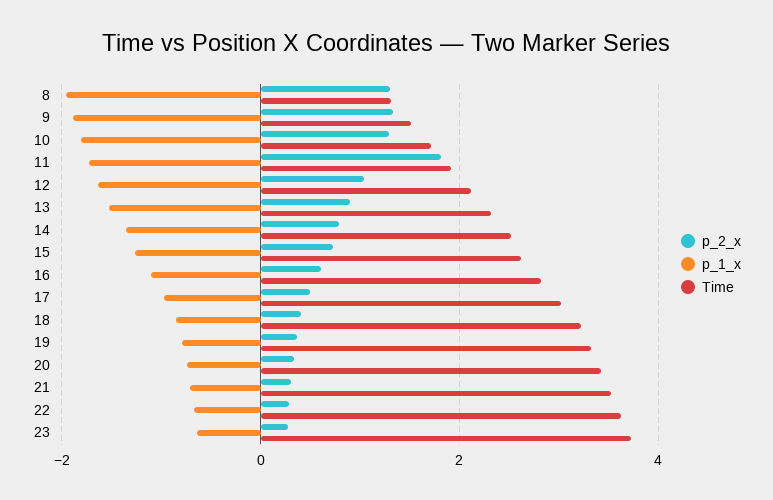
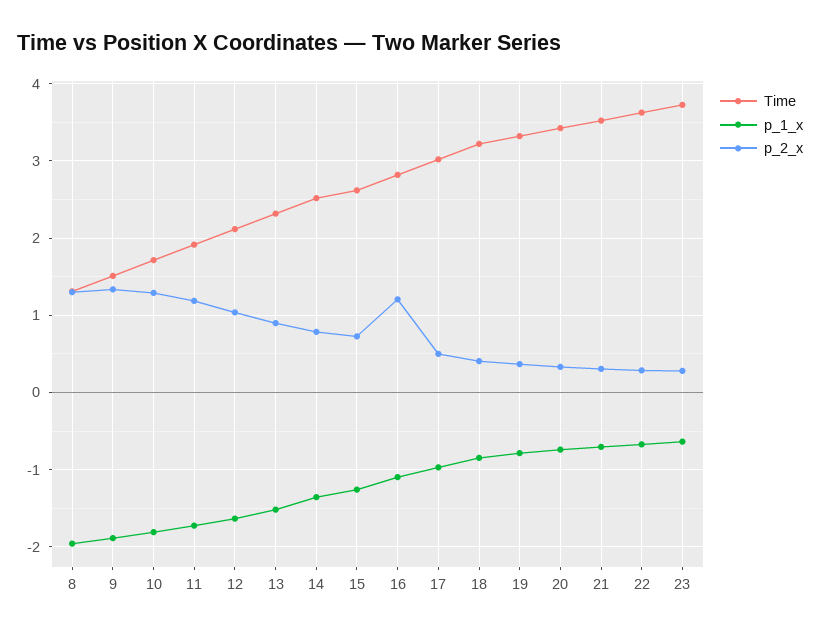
  {
    "p_2_x": {
      "8": 1.3,
      "9": 1.3,
      "10": 1.3,
-     "11": 1.8,
+     "11": 1.2,
      "12": 1,
      "13": 0.9,
      "14": 0.8,
      "15": 0.7,
-     "16": 0.6,
+     "16": 1.2,
      "17": 0.5,
      "18": 0.4,
      "19": 0.4,
      "20": 0.3,
      "21": 0.3,
      "22": 0.3,
      "23": 0.3
    },
    "p_1_x": {
      "8": -2,
      "9": -1.9,
      "10": -1.8,
      "11": -1.7,
      "12": -1.6,
      "13": -1.5,
      "14": -1.4,
      "15": -1.3,
      "16": -1.1,
      "17": -1,
      "18": -0.8,
      "19": -0.8,
      "20": -0.7,
      "21": -0.7,
      "22": -0.7,
      "23": -0.6
    },
    "Time": {
      "8": 1.3,
      "9": 1.5,
      "10": 1.7,
      "11": 1.9,
      "12": 2.1,
      "13": 2.3,
      "14": 2.5,
      "15": 2.6,
      "16": 2.8,
      "17": 3,
      "18": 3.2,
      "19": 3.3,
      "20": 3.4,
      "21": 3.5,
      "22": 3.6,
      "23": 3.7
    }
  }

